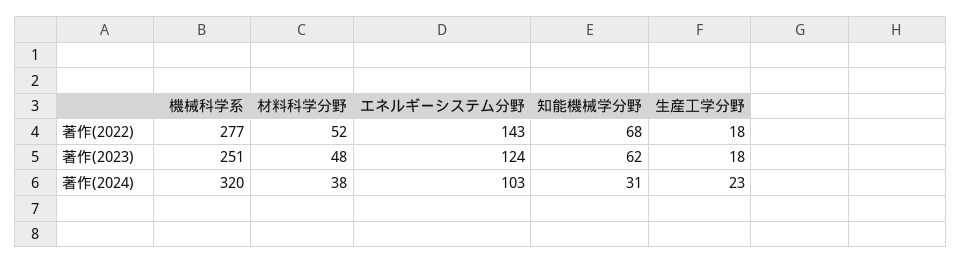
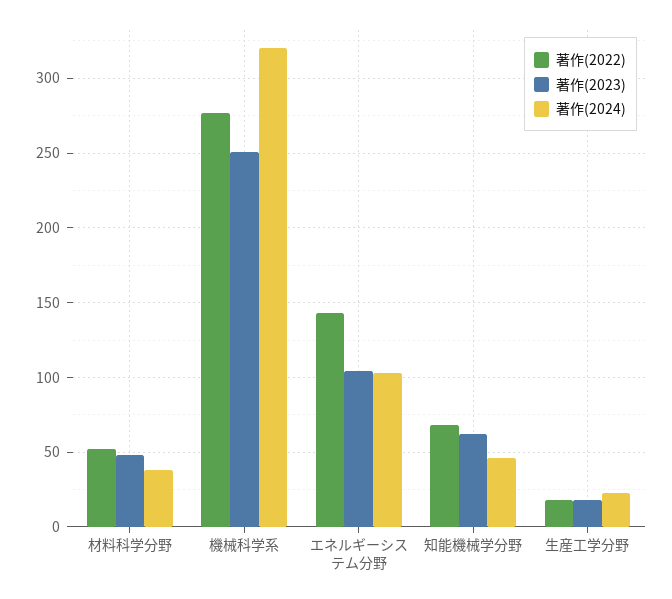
  {
    "著作(2022)": {
      "機械科学系": 277,
      "材料科学分野": 52,
      "エネルギーシステム分野": 143,
      "知能機械学分野": 68,
      "生産工学分野": 18
    },
    "著作(2023)": {
      "機械科学系": 251,
      "材料科学分野": 48,
-     "エネルギーシステム分野": 124,
+     "エネルギーシステム分野": 105,
      "知能機械学分野": 62,
      "生産工学分野": 18
    },
    "著作(2024)": {
      "機械科学系": 320,
      "材料科学分野": 38,
      "エネルギーシステム分野": 103,
-     "知能機械学分野": 31,
+     "知能機械学分野": 45,
      "生産工学分野": 23
    }
  }

